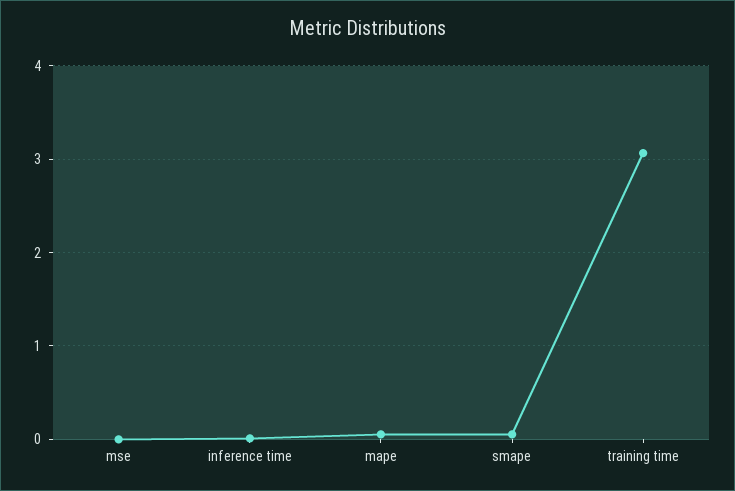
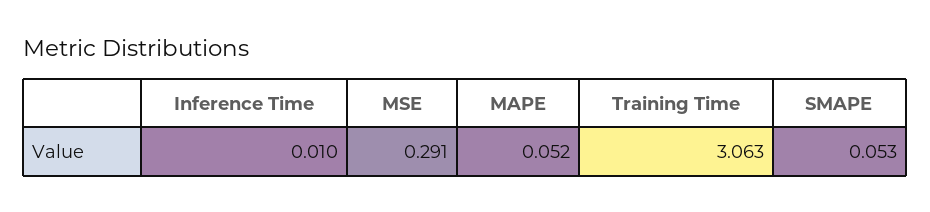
  {
-   "mse": 0,
+   "mse": 0.291,
    "inference time": 0.01,
    "mape": 0.052,
    "smape": 0.053,
    "training time": 3.063
  }

